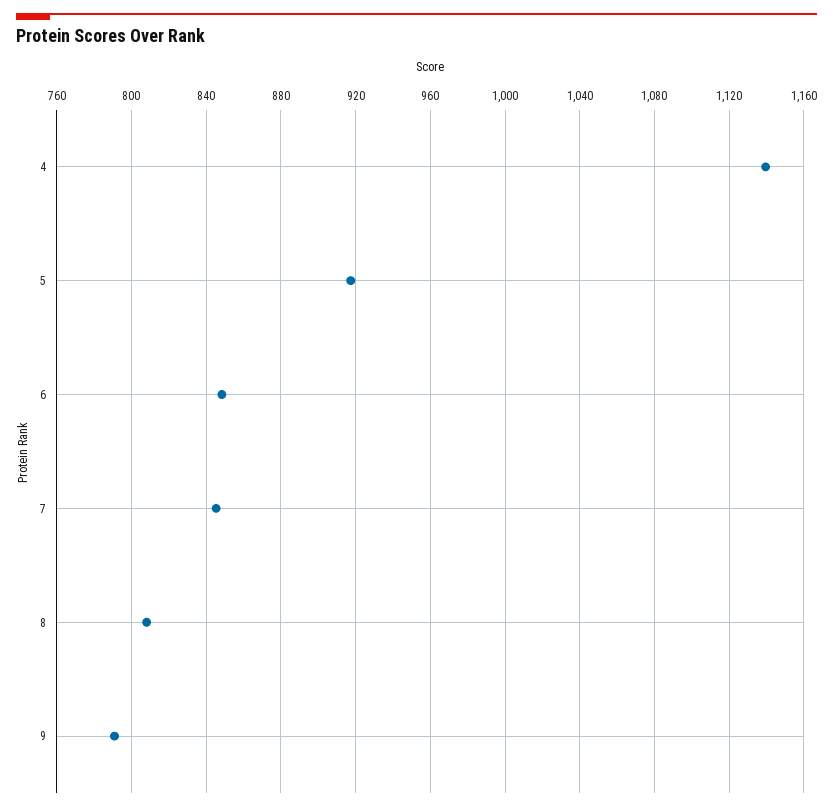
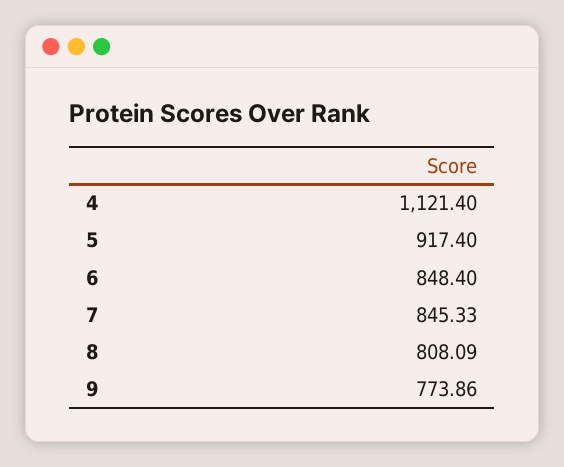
  {
-   "4": 1140,
+   "4": 1121.4,
    "5": 917.4,
    "6": 848.4,
    "7": 845.33,
    "8": 808.09,
-   "9": 790
+   "9": 773.86
  }

